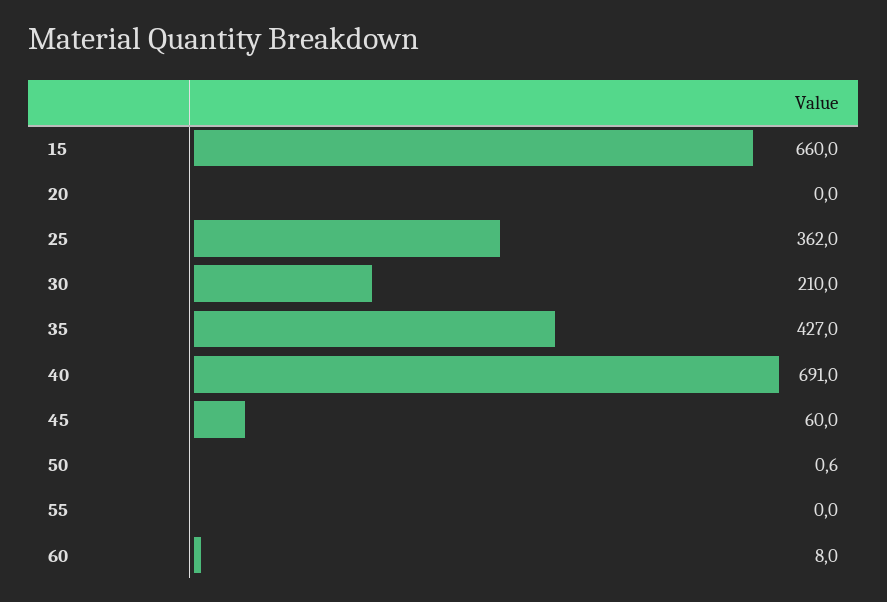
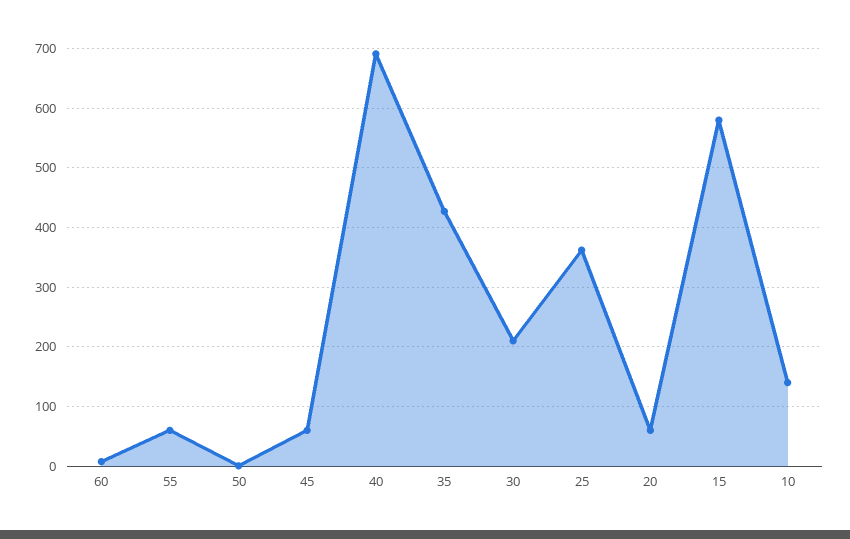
  {
-   "15": 660,
+   "15": 580,
-   "20": 0,
+   "20": 60,
    "25": 362,
    "30": 210,
    "35": 427,
    "40": 691,
    "45": 60,
    "50": 0.6,
-   "55": 0,
+   "55": 60,
-   "60": 8
+   "60": 8,
+   "10": 140
  }

